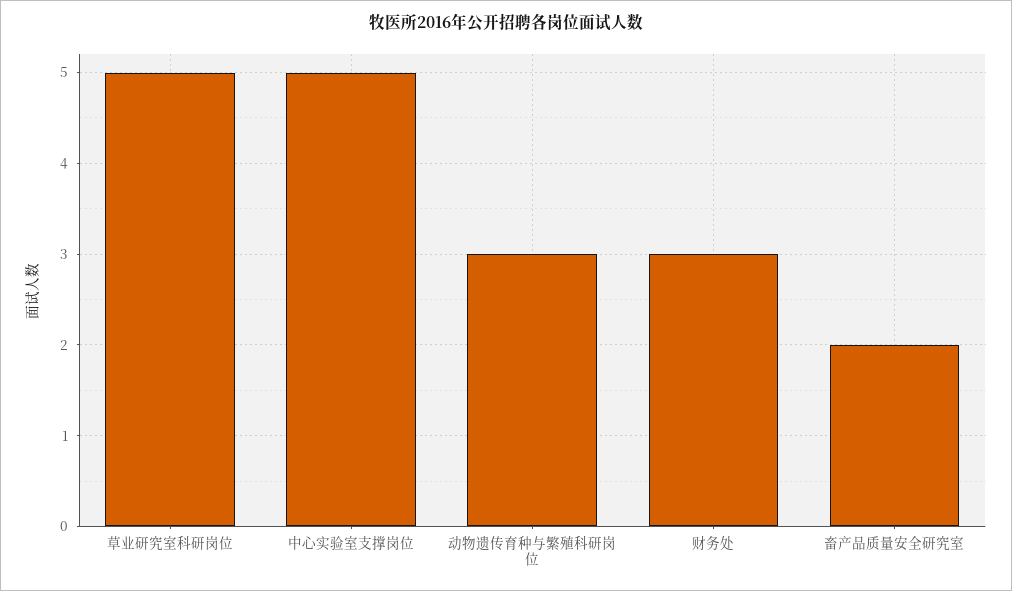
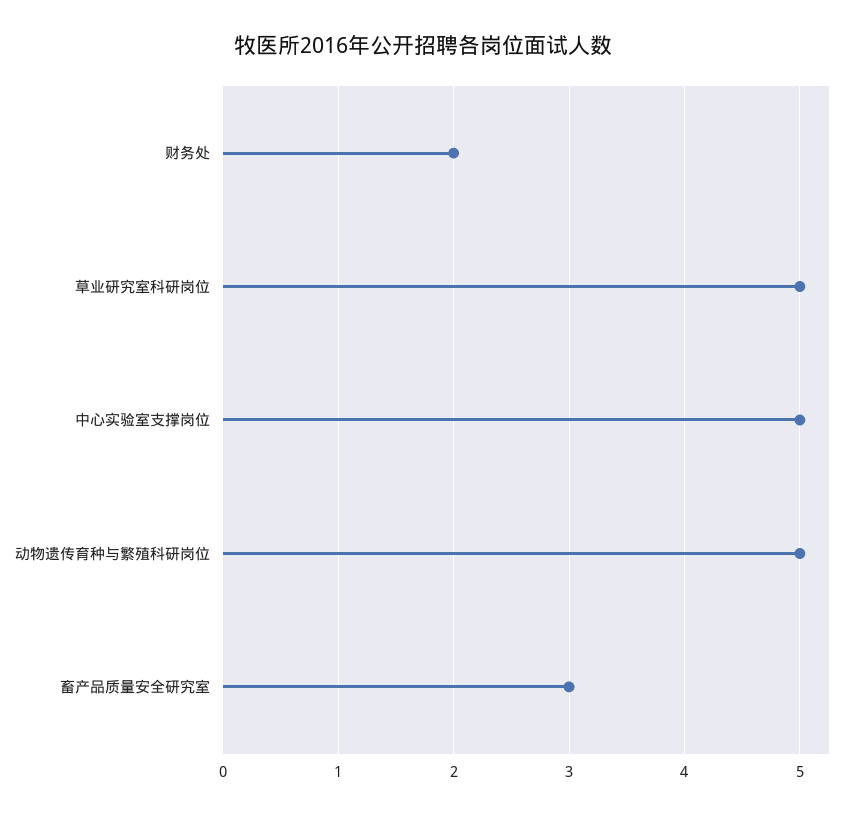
  {
    "草业研究室科研岗位": 5,
    "中心实验室支撑岗位": 5,
-   "动物遗传育种与繁殖科研岗位": 3,
+   "动物遗传育种与繁殖科研岗位": 5,
-   "财务处": 3,
+   "财务处": 2,
-   "畜产品质量安全研究室": 2
+   "畜产品质量安全研究室": 3
  }

